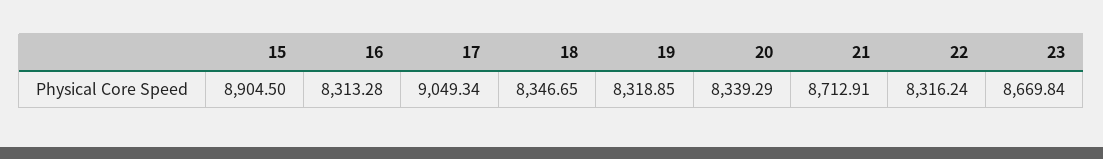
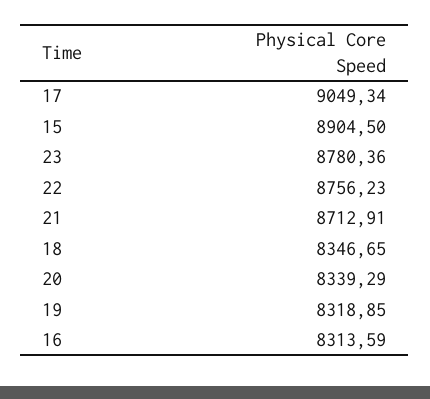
  {
    "15": 8904.5,
-   "16": 8313.28,
+   "16": 8313.59,
    "17": 9049.34,
    "18": 8346.65,
    "19": 8318.85,
    "20": 8339.29,
    "21": 8712.91,
-   "22": 8316.24,
+   "22": 8756.23,
-   "23": 8669.84
+   "23": 8780.36
  }

